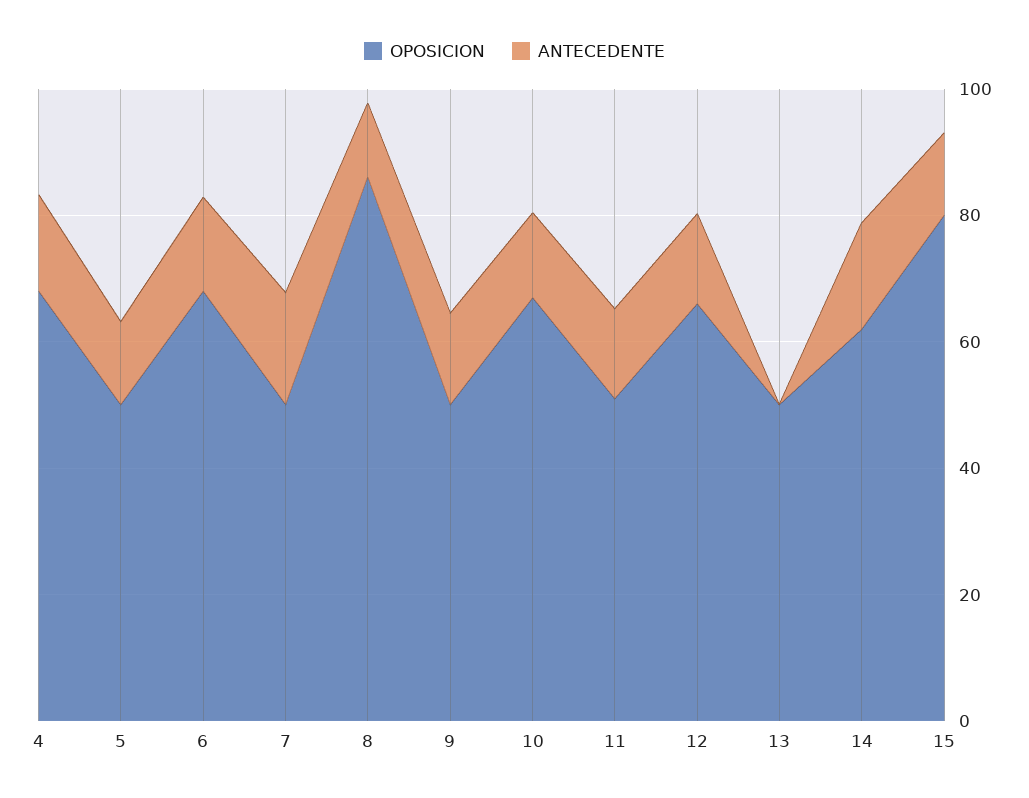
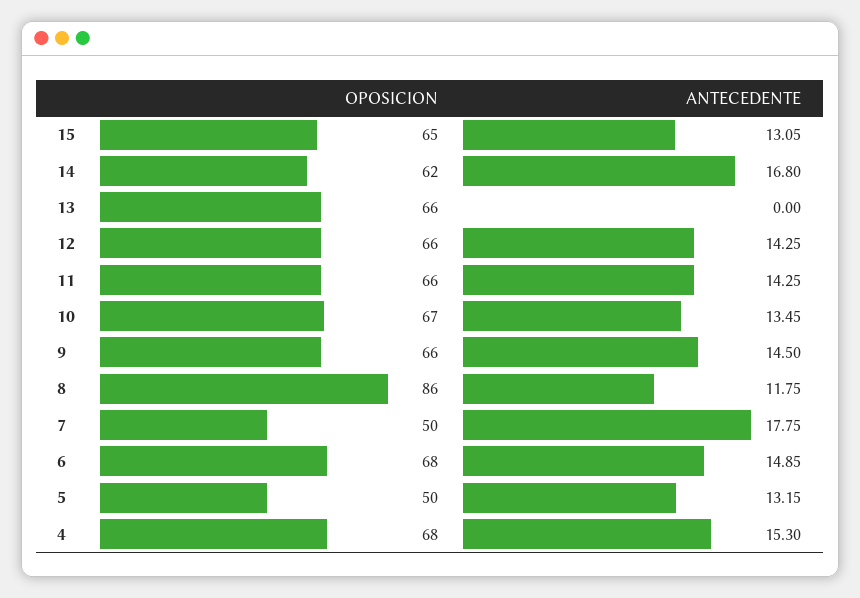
  {
    "OPOSICION": {
      "4": 68,
      "5": 50,
      "6": 68,
      "7": 50,
      "8": 86,
-     "9": 50,
+     "9": 66,
      "10": 67,
-     "11": 50,
+     "11": 66,
      "12": 66,
-     "13": 50,
+     "13": 66,
      "14": 62,
-     "15": 80
+     "15": 65
    },
    "ANTECEDENTE": {
      "4": 15.3,
      "5": 13.15,
      "6": 14.85,
      "7": 17.75,
      "8": 11.75,
      "9": 14.5,
      "10": 13.45,
      "11": 14.25,
      "12": 14.25,
      "13": 0,
      "14": 16.8,
      "15": 13.05
    }
  }

